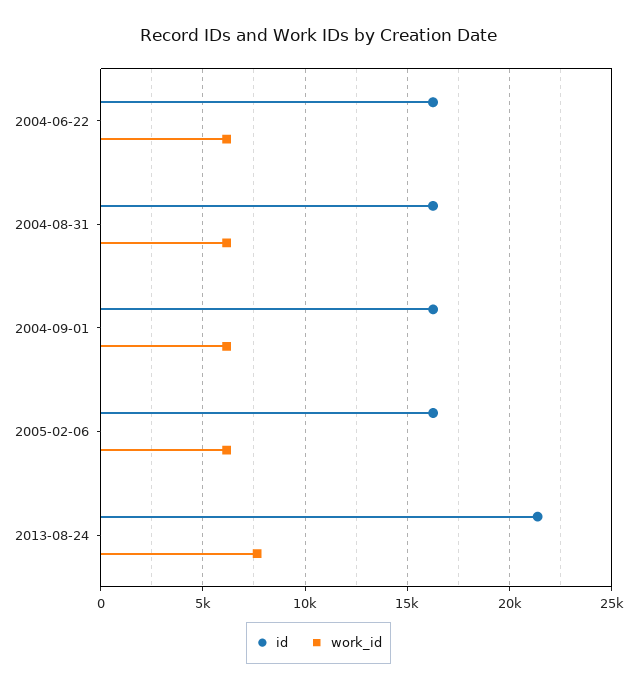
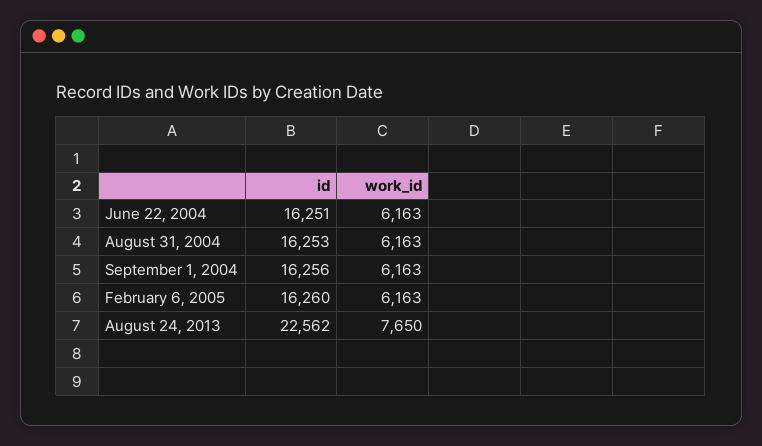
  {
    "id": {
      "2004-06-22": 16251,
      "2004-08-31": 16253,
      "2004-09-01": 16256,
      "2005-02-06": 16260,
-     "2013-08-24": 21500
+     "2013-08-24": 22562
    },
    "work_id": {
      "2004-06-22": 6163,
      "2004-08-31": 6163,
      "2004-09-01": 6163,
      "2005-02-06": 6163,
      "2013-08-24": 7650
    }
  }

